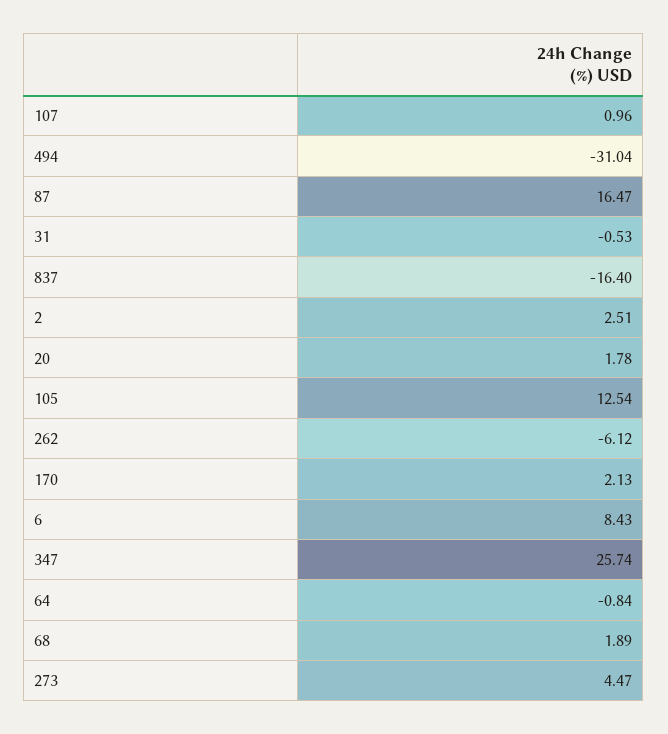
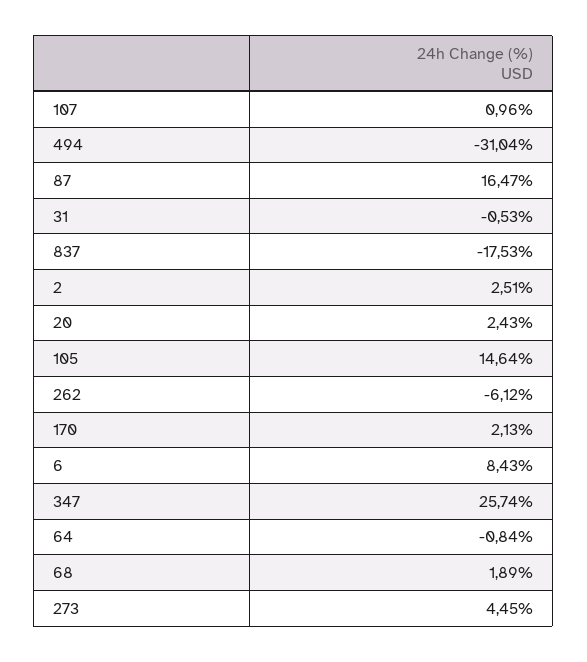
  {
    "107": 0.96,
    "494": -31.04,
    "87": 16.47,
    "31": -0.53,
-   "837": -16.4,
+   "837": -17.53,
    "2": 2.51,
-   "20": 1.78,
+   "20": 2.43,
-   "105": 12.54,
+   "105": 14.64,
    "262": -6.12,
    "170": 2.13,
    "6": 8.43,
    "347": 25.74,
    "64": -0.84,
    "68": 1.89,
-   "273": 4.47
+   "273": 4.45
  }

